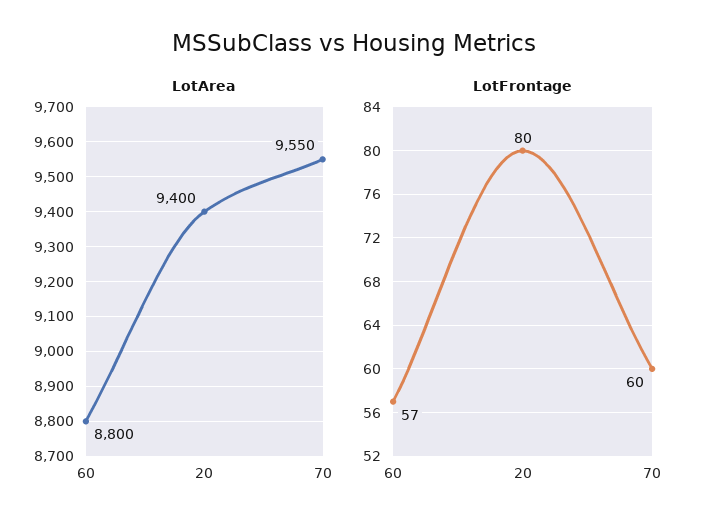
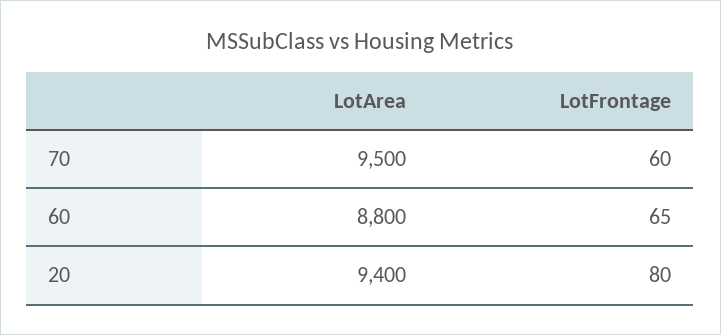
  {
    "LotArea": {
      "60": 8800,
      "20": 9400,
-     "70": 9550
+     "70": 9500
    },
    "LotFrontage": {
-     "60": 57,
+     "60": 65,
      "20": 80,
      "70": 60
    }
  }

